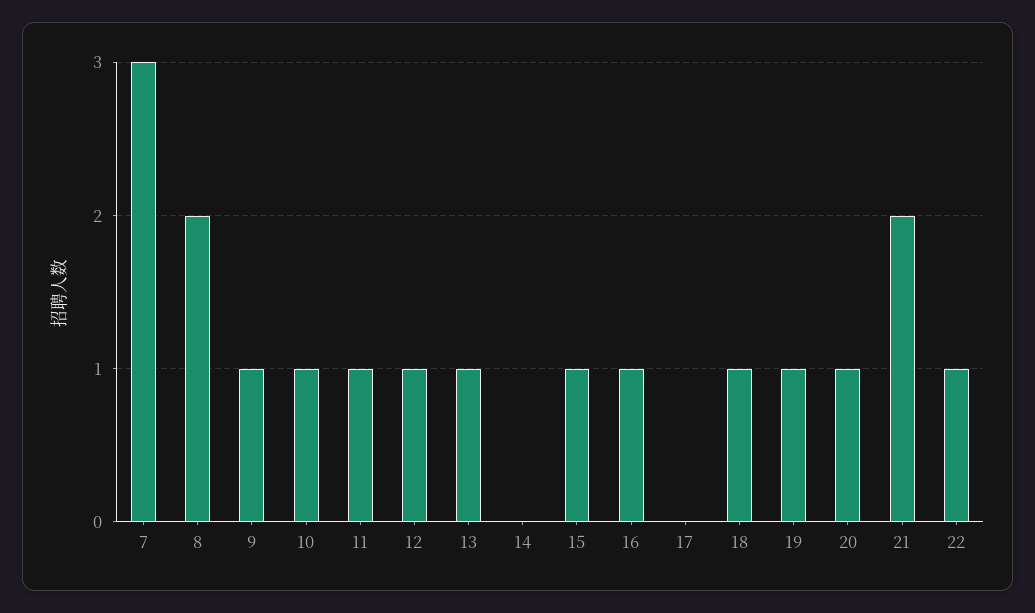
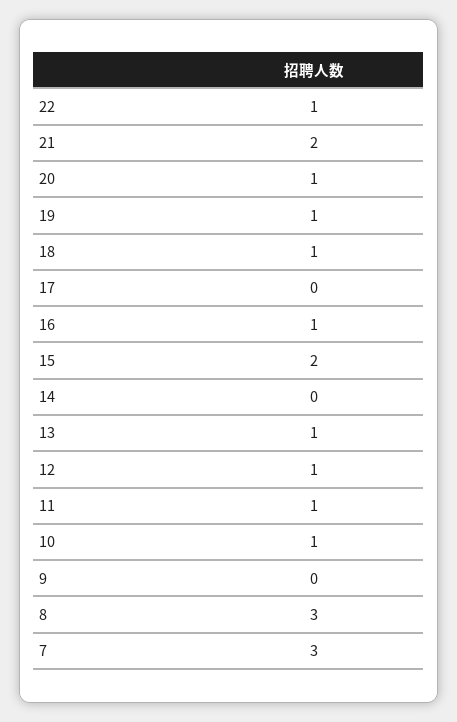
  {
    "7": 3,
-   "8": 2,
+   "8": 3,
-   "9": 1,
+   "9": 0,
    "10": 1,
    "11": 1,
    "12": 1,
    "13": 1,
    "14": 0,
-   "15": 1,
+   "15": 2,
    "16": 1,
    "17": 0,
    "18": 1,
    "19": 1,
    "20": 1,
    "21": 2,
    "22": 1
  }

